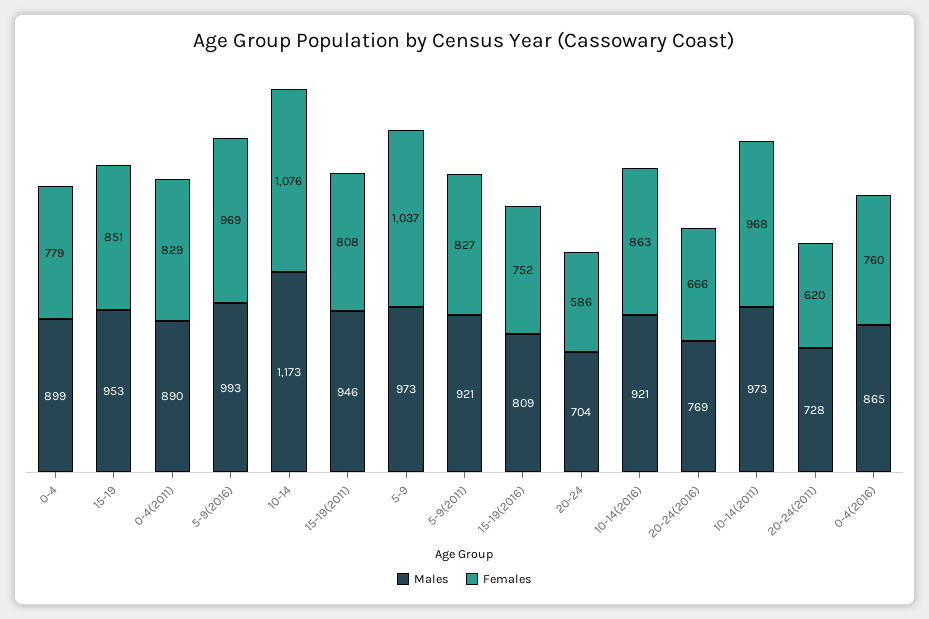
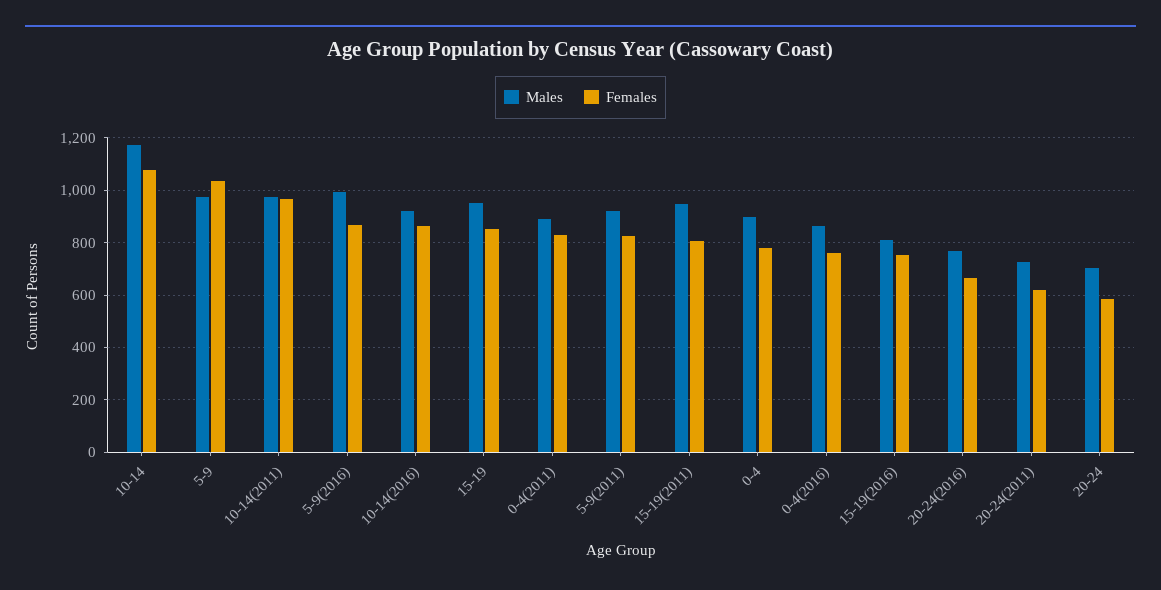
  {
    "Males": {
      "0-4": 899,
      "15-19": 953,
      "0-4(2011)": 890,
      "5-9(2016)": 993,
      "10-14": 1173,
      "15-19(2011)": 946,
      "5-9": 973,
      "5-9(2011)": 921,
      "15-19(2016)": 809,
      "20-24": 704,
      "10-14(2016)": 921,
      "20-24(2016)": 769,
      "10-14(2011)": 973,
      "20-24(2011)": 728,
      "0-4(2016)": 865
    },
    "Females": {
      "0-4": 779,
      "15-19": 851,
      "0-4(2011)": 829,
-     "5-9(2016)": 969,
+     "5-9(2016)": 875,
      "10-14": 1076,
      "15-19(2011)": 808,
      "5-9": 1037,
      "5-9(2011)": 827,
      "15-19(2016)": 752,
      "20-24": 586,
      "10-14(2016)": 863,
      "20-24(2016)": 666,
      "10-14(2011)": 968,
      "20-24(2011)": 620,
      "0-4(2016)": 760
    }
  }

